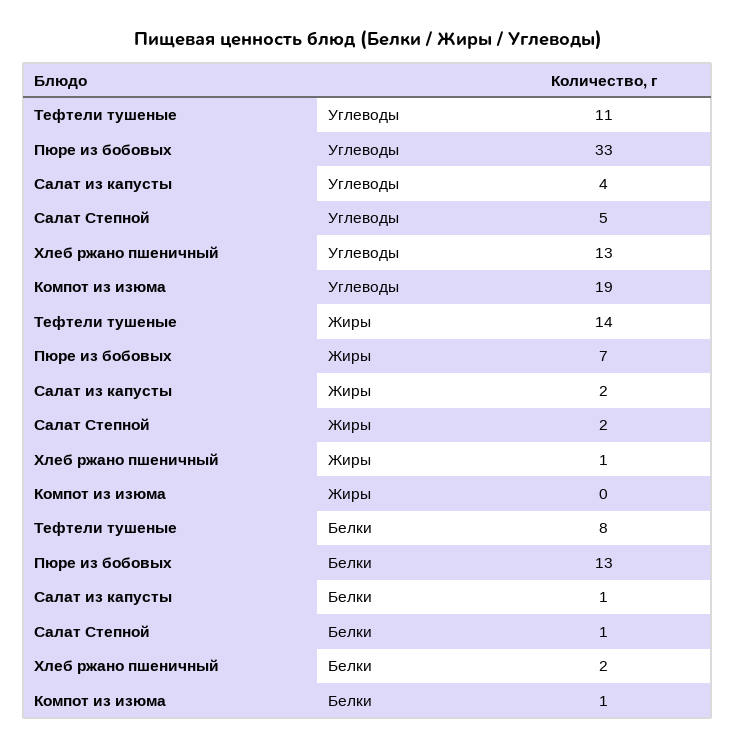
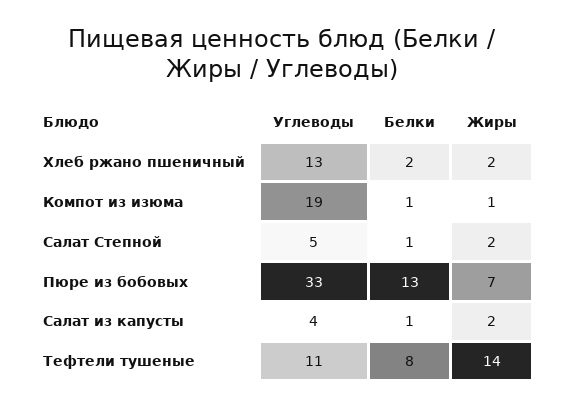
  {
    "Тефтели тушеные": {
      "Углеводы": 11,
      "Жиры": 14,
      "Белки": 8
    },
    "Пюре из бобовых": {
      "Углеводы": 33,
      "Жиры": 7,
      "Белки": 13
    },
    "Салат из капусты": {
      "Углеводы": 4,
      "Жиры": 2,
      "Белки": 1
    },
    "Салат Степной": {
      "Углеводы": 5,
      "Жиры": 2,
      "Белки": 1
    },
    "Хлеб ржано пшеничный": {
      "Углеводы": 13,
-     "Жиры": 1,
+     "Жиры": 2,
      "Белки": 2
    },
    "Компот из изюма": {
      "Углеводы": 19,
-     "Жиры": 0,
+     "Жиры": 1,
      "Белки": 1
    }
  }

